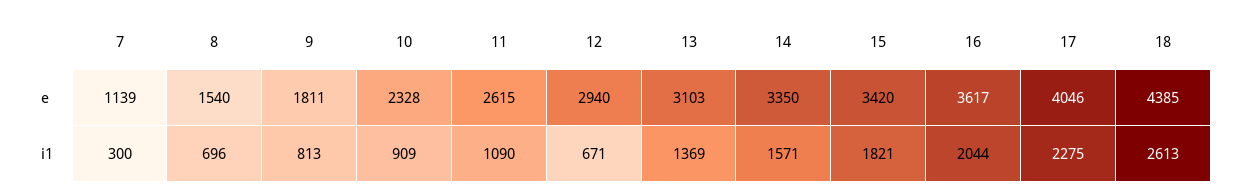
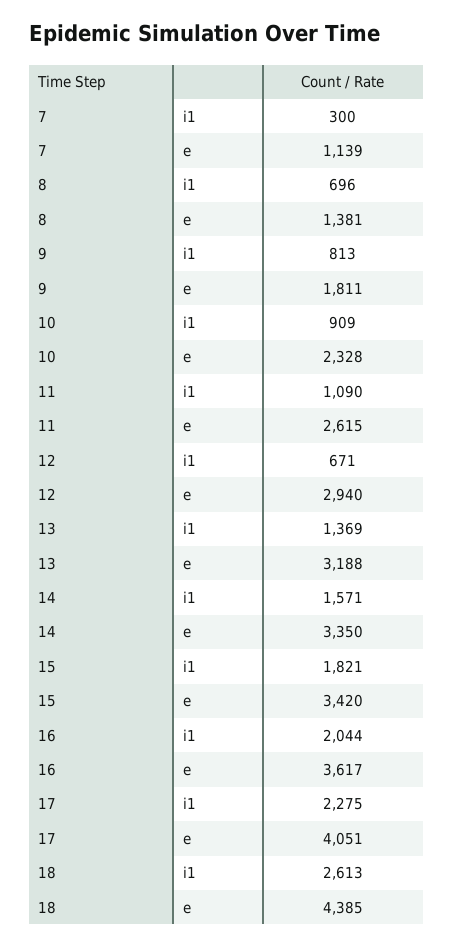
  {
    "7": {
      "e": 1139,
      "i1": 300
    },
    "8": {
-     "e": 1540,
+     "e": 1381,
      "i1": 696
    },
    "9": {
      "e": 1811,
      "i1": 813
    },
    "10": {
      "e": 2328,
      "i1": 909
    },
    "11": {
      "e": 2615,
      "i1": 1090
    },
    "12": {
      "e": 2940,
      "i1": 671
    },
    "13": {
-     "e": 3103,
+     "e": 3188,
      "i1": 1369
    },
    "14": {
      "e": 3350,
      "i1": 1571
    },
    "15": {
      "e": 3420,
      "i1": 1821
    },
    "16": {
      "e": 3617,
      "i1": 2044
    },
    "17": {
-     "e": 4046,
+     "e": 4051,
      "i1": 2275
    },
    "18": {
      "e": 4385,
      "i1": 2613
    }
  }

